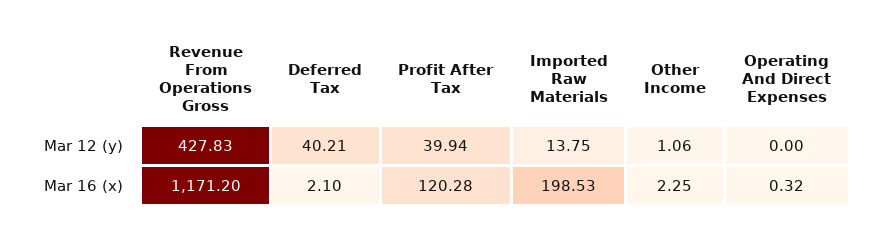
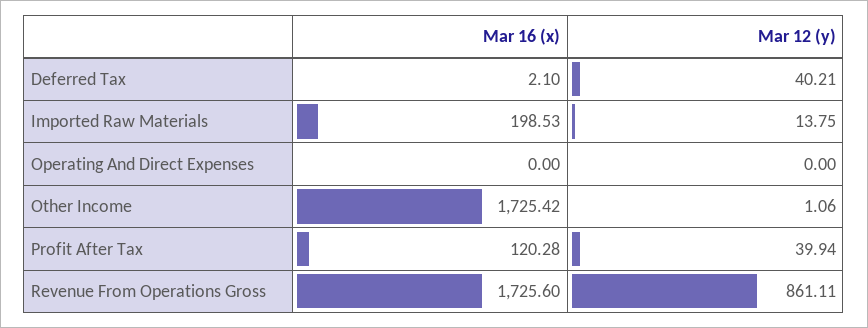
  {
    "Revenue From Operations Gross": {
-     "Mar 12 (y)": 427.83,
+     "Mar 12 (y)": 861.11,
-     "Mar 16 (x)": 1171.2
+     "Mar 16 (x)": 1725.6
    },
    "Deferred Tax": {
      "Mar 12 (y)": 40.21,
      "Mar 16 (x)": 2.1
    },
    "Profit After Tax": {
      "Mar 12 (y)": 39.94,
      "Mar 16 (x)": 120.28
    },
    "Imported Raw Materials": {
      "Mar 12 (y)": 13.75,
      "Mar 16 (x)": 198.53
    },
    "Other Income": {
      "Mar 12 (y)": 1.06,
-     "Mar 16 (x)": 2.25
+     "Mar 16 (x)": 1725.42
    },
    "Operating And Direct Expenses": {
      "Mar 12 (y)": 0,
-     "Mar 16 (x)": 0.32
+     "Mar 16 (x)": 0
    }
  }

